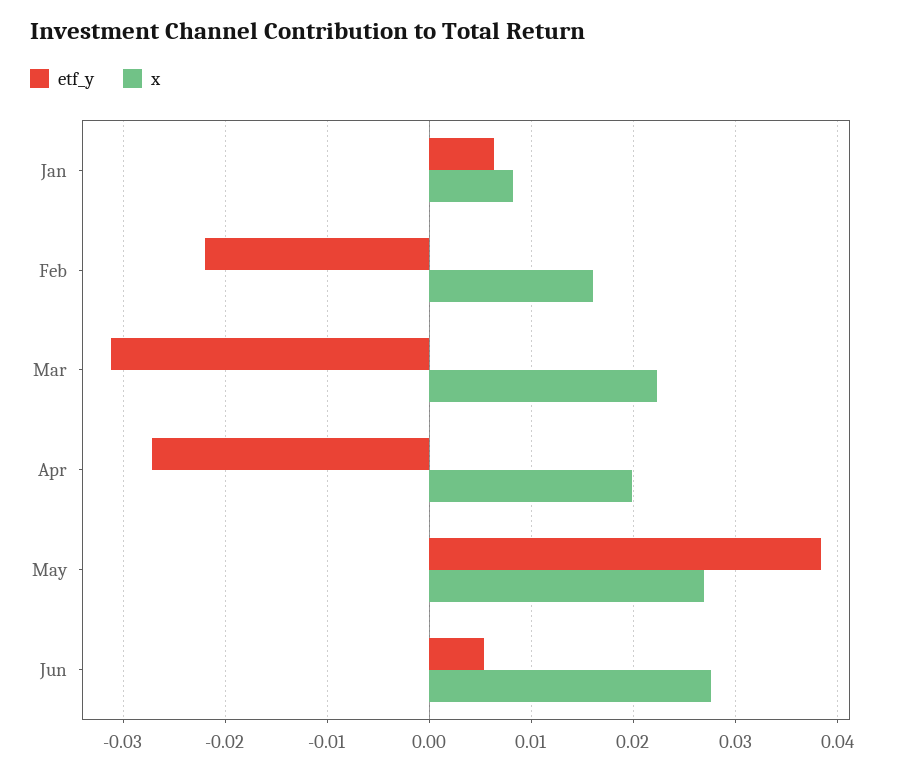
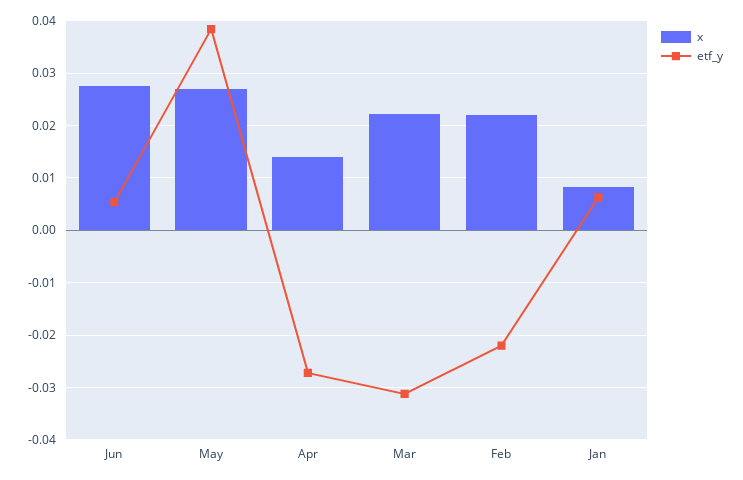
  {
    "etf_y": {
      "Jan": 0.006,
      "Feb": -0.022,
      "Mar": -0.031,
      "Apr": -0.027,
      "May": 0.038,
      "Jun": 0.005
    },
    "x": {
      "Jan": 0.008,
-     "Feb": 0.016,
+     "Feb": 0.022,
      "Mar": 0.022,
-     "Apr": 0.02,
+     "Apr": 0.014,
      "May": 0.027,
      "Jun": 0.028
    }
  }

